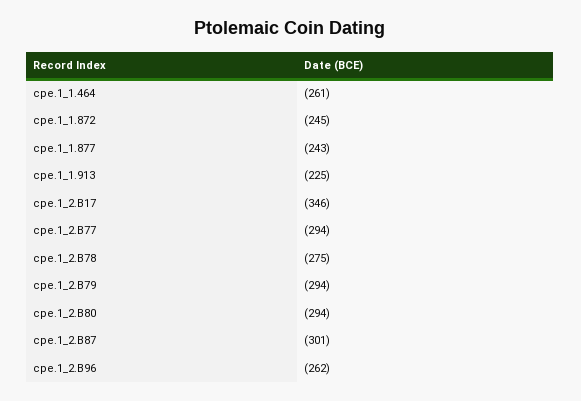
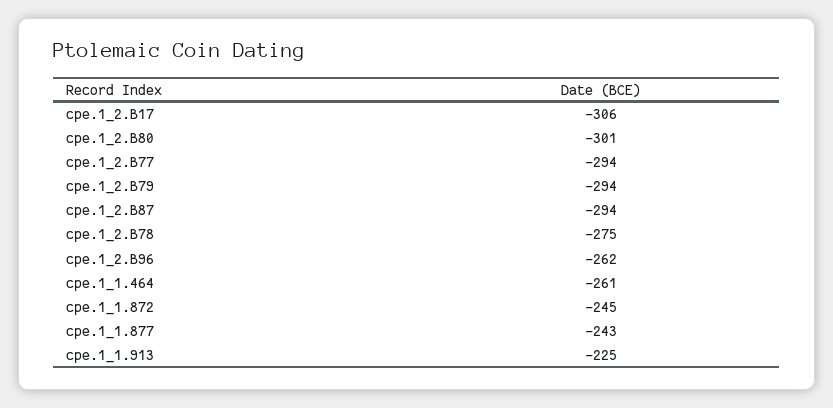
  {
    "cpe.1_1.464": -261,
    "cpe.1_1.872": -245,
    "cpe.1_1.877": -243,
    "cpe.1_1.913": -225,
-   "cpe.1_2.B17": -346,
+   "cpe.1_2.B17": -306,
    "cpe.1_2.B77": -294,
    "cpe.1_2.B78": -275,
    "cpe.1_2.B79": -294,
-   "cpe.1_2.B80": -294,
+   "cpe.1_2.B80": -301,
-   "cpe.1_2.B87": -301,
+   "cpe.1_2.B87": -294,
    "cpe.1_2.B96": -262
  }

